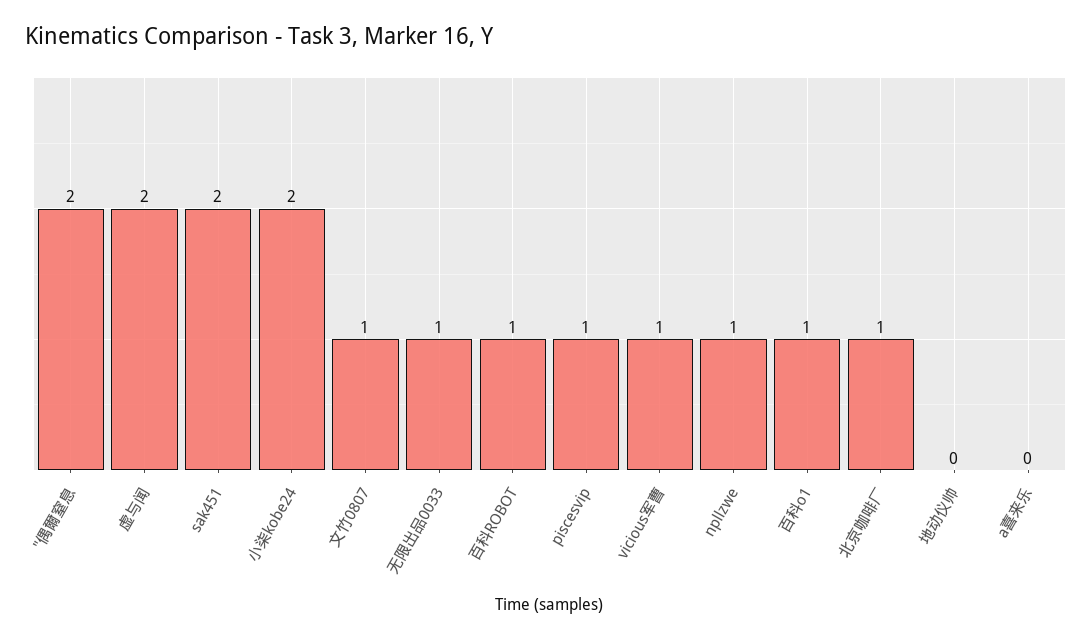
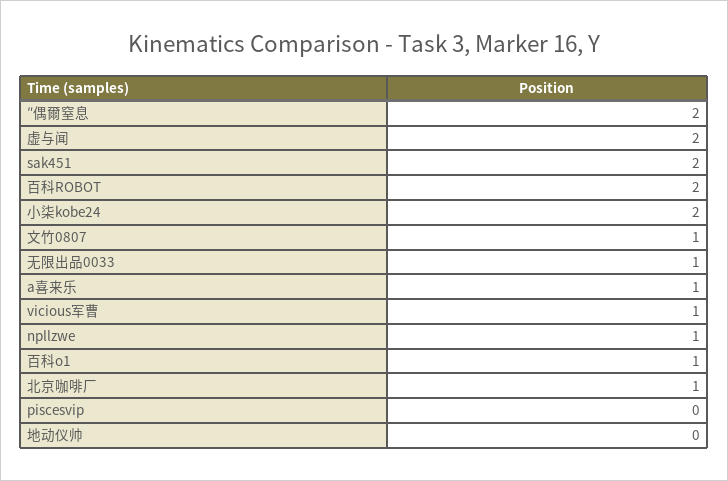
  {
    "″偶爾窒息": 2,
    "虚与闻": 2,
    "sak451": 2,
    "小柒kobe24": 2,
    "文竹0807": 1,
    "无限出品0033": 1,
-   "百科ROBOT": 1,
+   "百科ROBOT": 2,
-   "piscesvip": 1,
+   "piscesvip": 0,
    "vicious军曹": 1,
    "npllzwe": 1,
    "百科o1": 1,
    "北京咖啡厂": 1,
    "地动仪帅": 0,
-   "a喜来乐": 0
+   "a喜来乐": 1
  }

